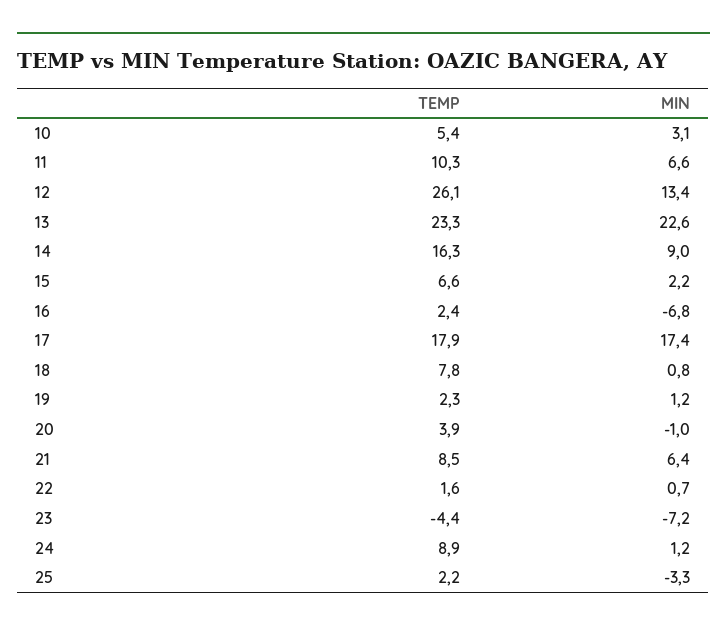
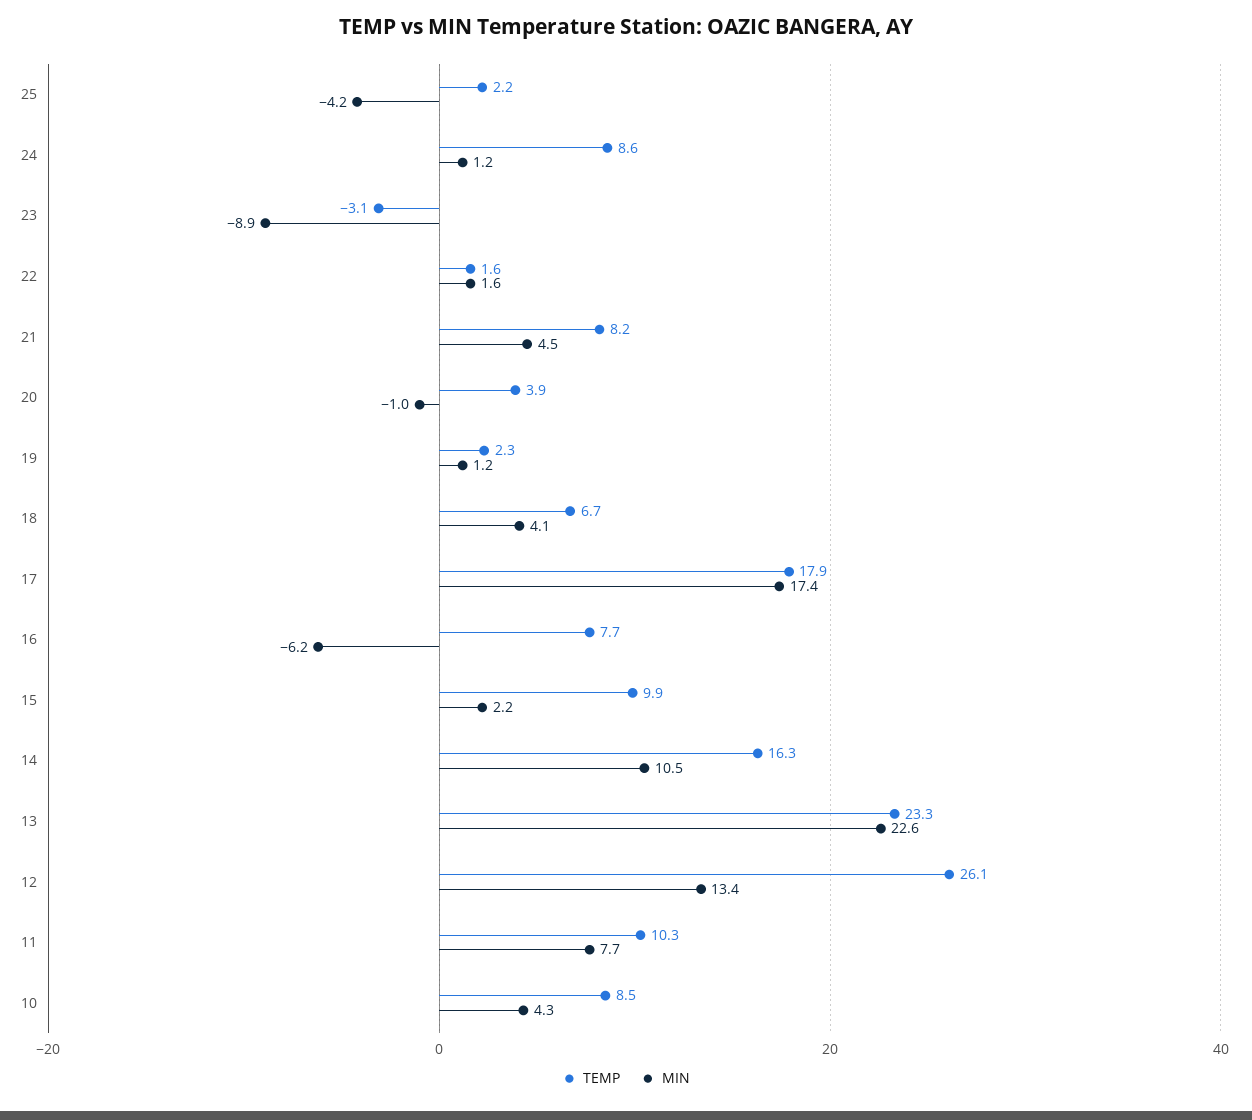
  {
    "TEMP": {
-     "10": 5.4,
+     "10": 8.5,
      "11": 10.3,
      "12": 26.1,
      "13": 23.3,
      "14": 16.3,
-     "15": 6.6,
+     "15": 9.9,
-     "16": 2.4,
+     "16": 7.7,
      "17": 17.9,
-     "18": 7.8,
+     "18": 6.7,
      "19": 2.3,
      "20": 3.9,
-     "21": 8.5,
+     "21": 8.2,
      "22": 1.6,
-     "23": -4.4,
+     "23": -3.1,
-     "24": 8.9,
+     "24": 8.6,
      "25": 2.2
    },
    "MIN": {
-     "10": 3.1,
+     "10": 4.3,
-     "11": 6.6,
+     "11": 7.7,
      "12": 13.4,
      "13": 22.6,
-     "14": 9,
+     "14": 10.5,
      "15": 2.2,
-     "16": -6.8,
+     "16": -6.2,
      "17": 17.4,
-     "18": 0.8,
+     "18": 4.1,
      "19": 1.2,
      "20": -1,
-     "21": 6.4,
+     "21": 4.5,
-     "22": 0.7,
+     "22": 1.6,
-     "23": -7.2,
+     "23": -8.9,
      "24": 1.2,
-     "25": -3.3
+     "25": -4.2
    }
  }

